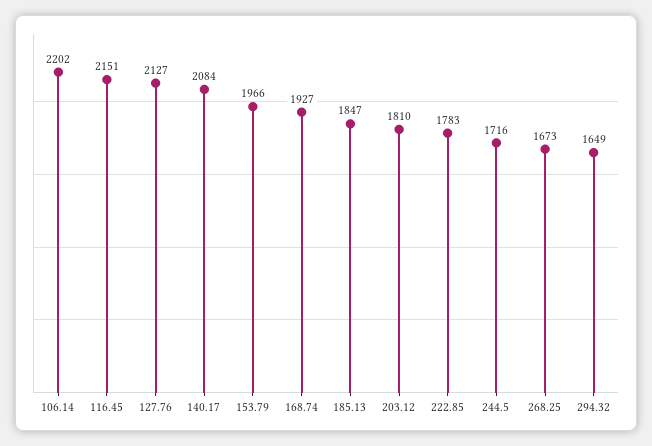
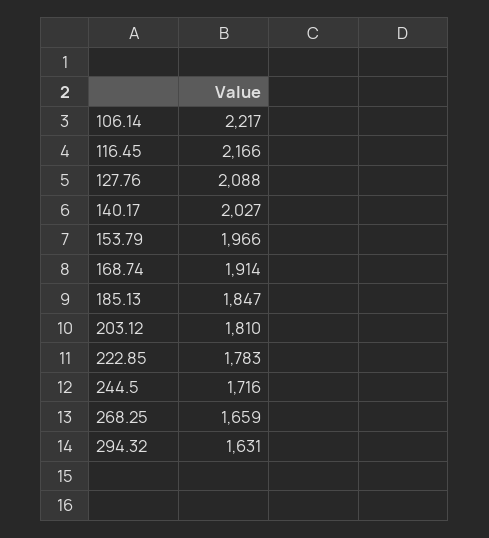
  {
-   "106.14": 2202,
+   "106.14": 2217,
-   "116.45": 2151,
+   "116.45": 2166,
-   "127.76": 2127,
+   "127.76": 2088,
-   "140.17": 2084,
+   "140.17": 2027,
    "153.79": 1966,
-   "168.74": 1927,
+   "168.74": 1914,
    "185.13": 1847,
    "203.12": 1810,
    "222.85": 1783,
    "244.5": 1716,
-   "268.25": 1673,
+   "268.25": 1659,
-   "294.32": 1649
+   "294.32": 1631
  }

